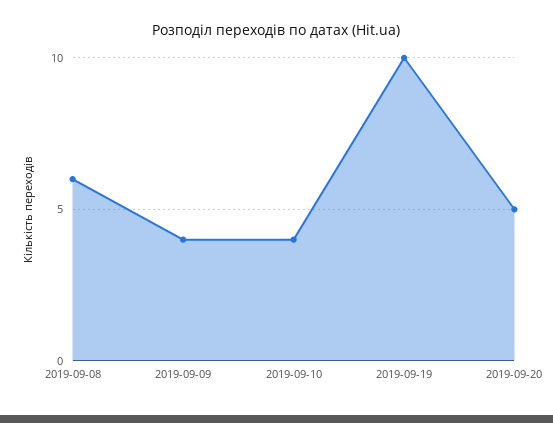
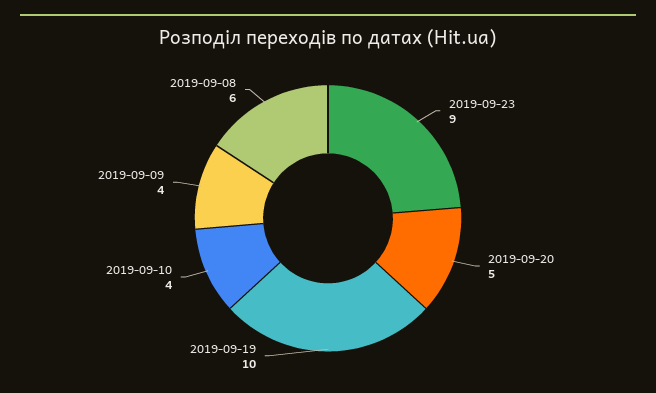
  {
    "2019-09-08": 6,
    "2019-09-09": 4,
    "2019-09-10": 4,
    "2019-09-19": 10,
-   "2019-09-20": 5
+   "2019-09-20": 5,
+   "2019-09-23": 9
  }

